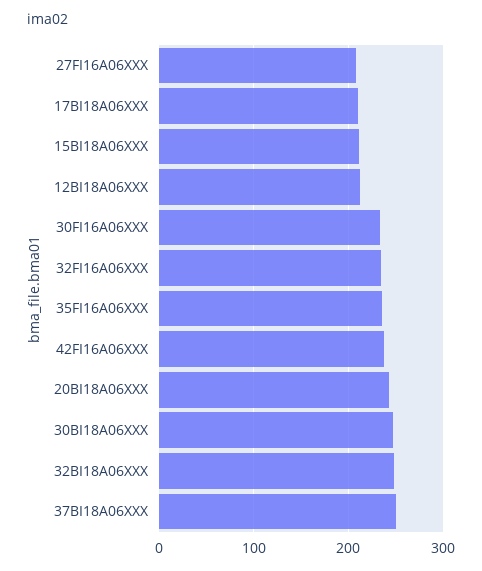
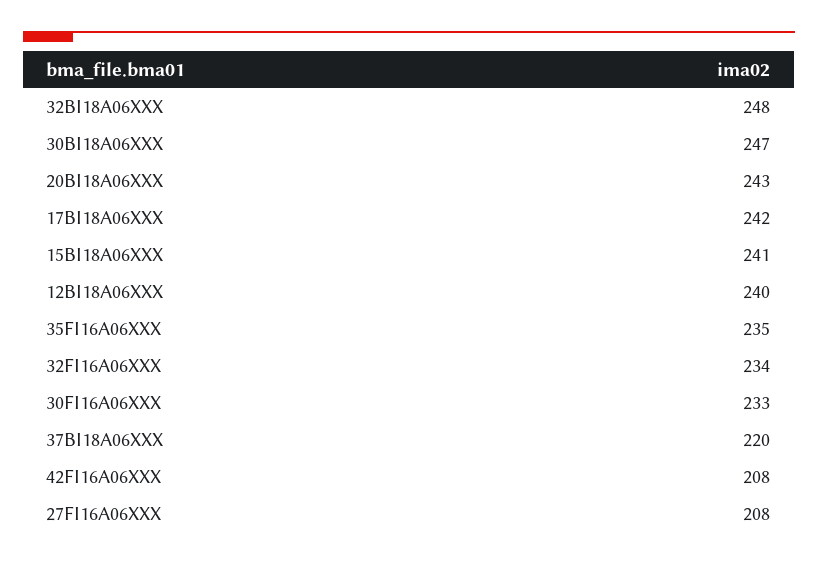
  {
    "27FI16A06XXX": 208,
-   "17BI18A06XXX": 210,
+   "17BI18A06XXX": 242,
-   "15BI18A06XXX": 210,
+   "15BI18A06XXX": 241,
-   "12BI18A06XXX": 210,
+   "12BI18A06XXX": 240,
    "30FI16A06XXX": 233,
    "32FI16A06XXX": 234,
    "35FI16A06XXX": 235,
-   "42FI16A06XXX": 240,
+   "42FI16A06XXX": 208,
    "20BI18A06XXX": 243,
    "30BI18A06XXX": 247,
    "32BI18A06XXX": 248,
-   "37BI18A06XXX": 250
+   "37BI18A06XXX": 220
  }

